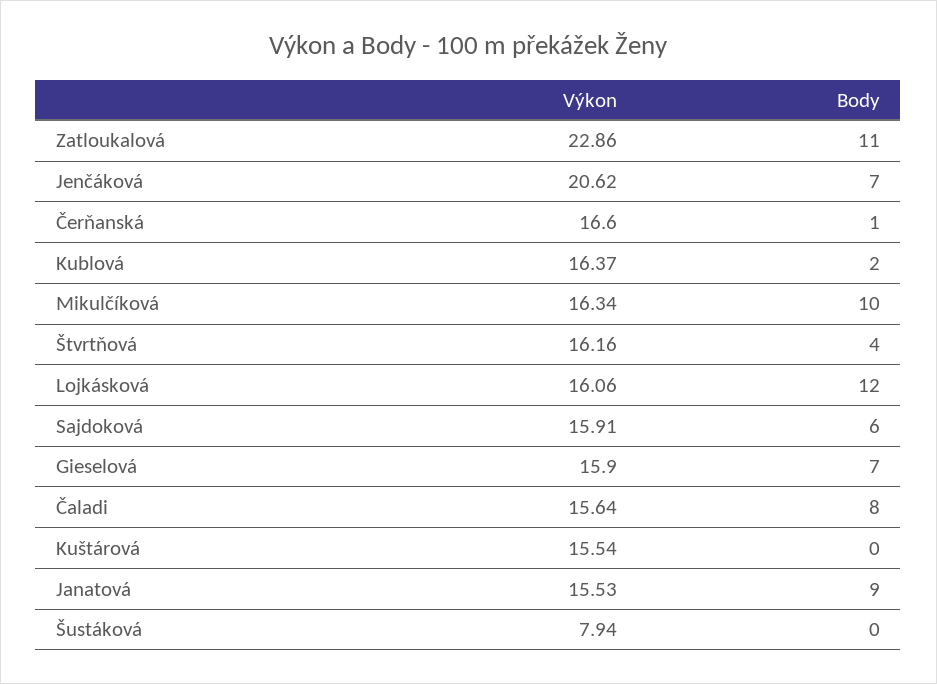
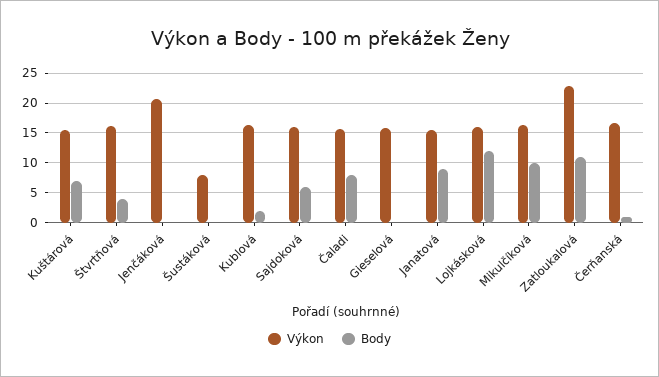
  {
    "Výkon": {
      "Zatloukalová": 22.86,
      "Jenčáková": 20.62,
      "Čerňanská": 16.6,
      "Kublová": 16.37,
      "Mikulčíková": 16.34,
      "Štvrtňová": 16.16,
      "Lojkásková": 16.06,
      "Sajdoková": 15.91,
      "Gieselová": 15.9,
      "Čaladi": 15.64,
      "Kuštárová": 15.54,
      "Janatová": 15.53,
      "Šustáková": 7.94
    },
    "Body": {
      "Zatloukalová": 11,
-     "Jenčáková": 7,
+     "Jenčáková": 0,
      "Čerňanská": 1,
      "Kublová": 2,
      "Mikulčíková": 10,
      "Štvrtňová": 4,
      "Lojkásková": 12,
      "Sajdoková": 6,
-     "Gieselová": 7,
+     "Gieselová": 0,
      "Čaladi": 8,
-     "Kuštárová": 0,
+     "Kuštárová": 7.5,
      "Janatová": 9,
      "Šustáková": 0
    }
  }

